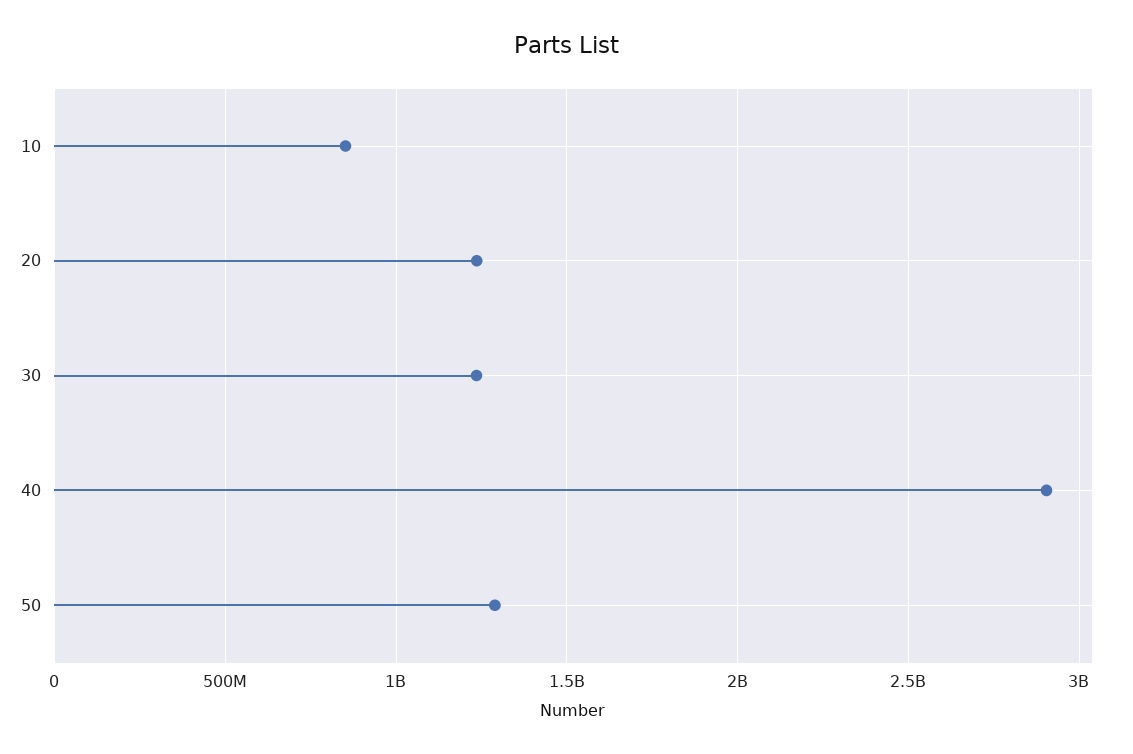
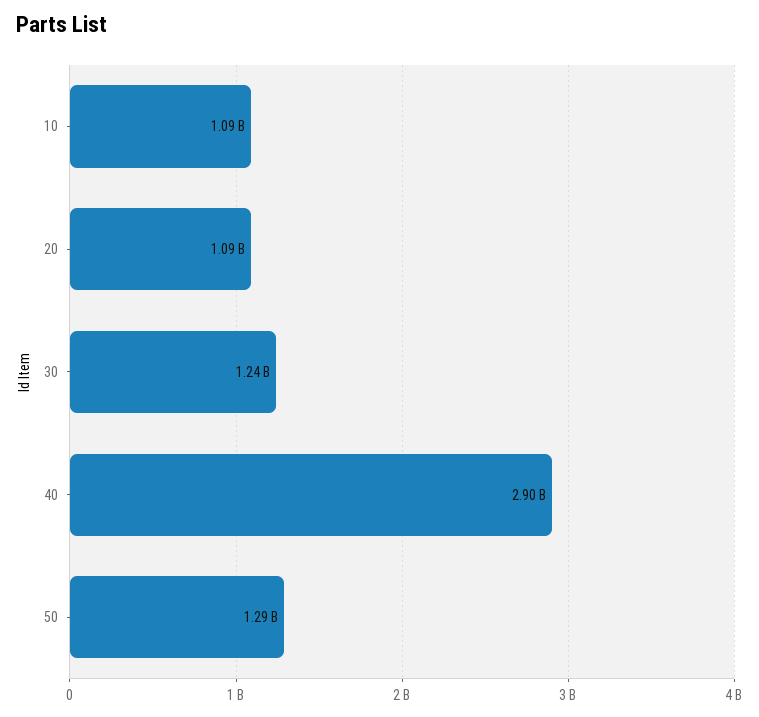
  {
-   "10": 850000000,
+   "10": 1090000000,
-   "20": 1250000000,
+   "20": 1090000000,
    "30": 1240000000,
    "40": 2900000000,
    "50": 1290000000
  }

